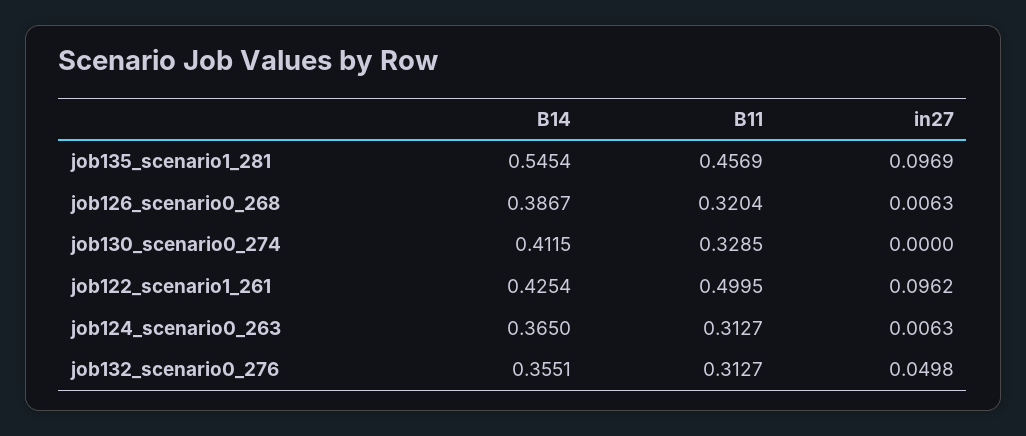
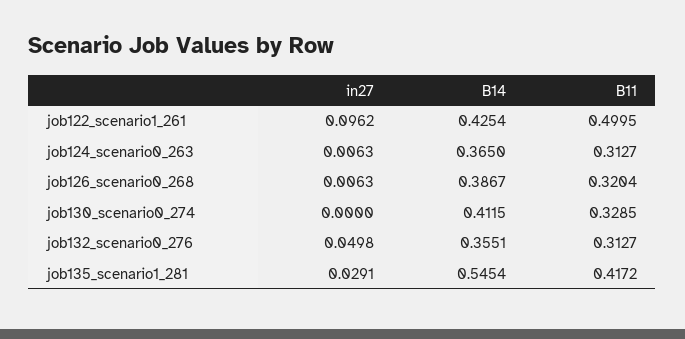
  {
    "B14": {
      "job135_scenario1_281": 0.5454,
      "job126_scenario0_268": 0.3867,
      "job130_scenario0_274": 0.4115,
      "job122_scenario1_261": 0.4254,
      "job124_scenario0_263": 0.365,
      "job132_scenario0_276": 0.3551
    },
    "B11": {
-     "job135_scenario1_281": 0.4569,
+     "job135_scenario1_281": 0.4172,
      "job126_scenario0_268": 0.3204,
      "job130_scenario0_274": 0.3285,
      "job122_scenario1_261": 0.4995,
      "job124_scenario0_263": 0.3127,
      "job132_scenario0_276": 0.3127
    },
    "in27": {
-     "job135_scenario1_281": 0.0969,
+     "job135_scenario1_281": 0.0291,
      "job126_scenario0_268": 0.0063,
      "job130_scenario0_274": 0,
      "job122_scenario1_261": 0.0962,
      "job124_scenario0_263": 0.0063,
      "job132_scenario0_276": 0.0498
    }
  }

